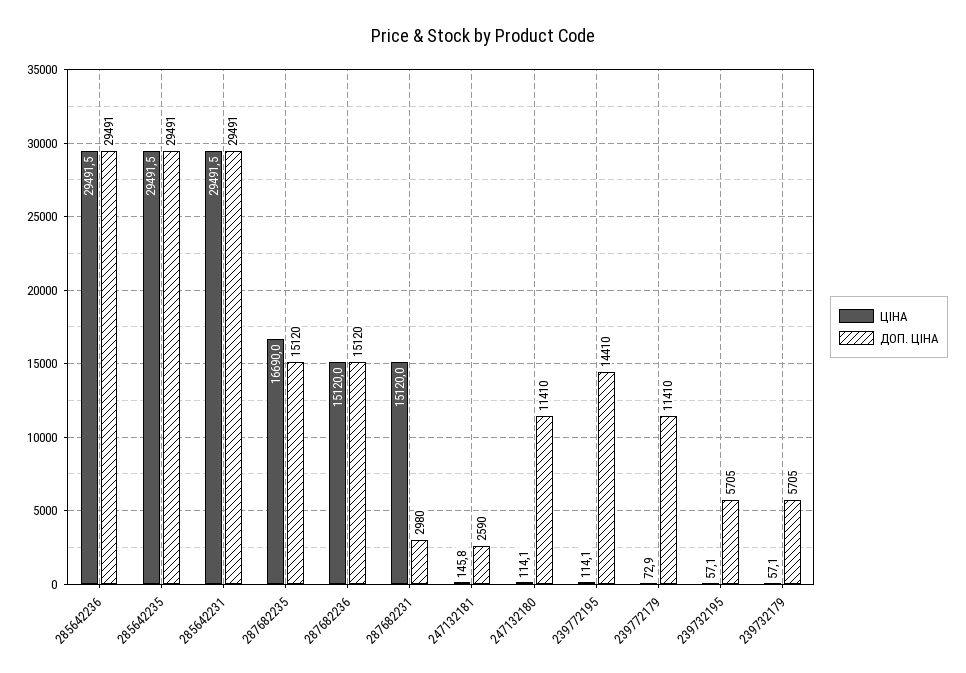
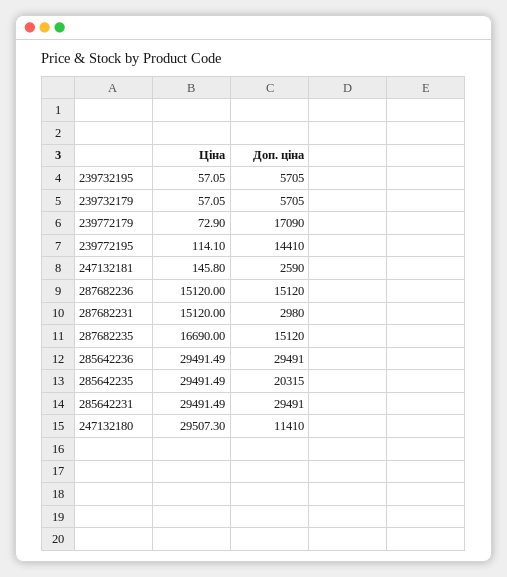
  {
    "ЦІНА": {
      "285642236": 29491.49,
      "285642235": 29491.49,
      "285642231": 29491.49,
      "287682235": 16690,
      "287682236": 15120,
      "287682231": 15120,
      "247132181": 145.8,
-     "247132180": 114.1,
+     "247132180": 29507.3,
      "239772195": 114.1,
      "239772179": 72.9,
      "239732195": 57.05,
      "239732179": 57.05
    },
    "ДОП. ЦІНА": {
      "285642236": 29491,
-     "285642235": 29491,
+     "285642235": 20315,
      "285642231": 29491,
      "287682235": 15120,
      "287682236": 15120,
      "287682231": 2980,
      "247132181": 2590,
      "247132180": 11410,
      "239772195": 14410,
-     "239772179": 11410,
+     "239772179": 17090,
      "239732195": 5705,
      "239732179": 5705
    }
  }

